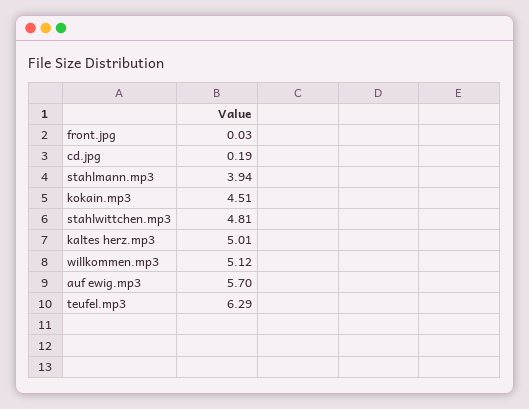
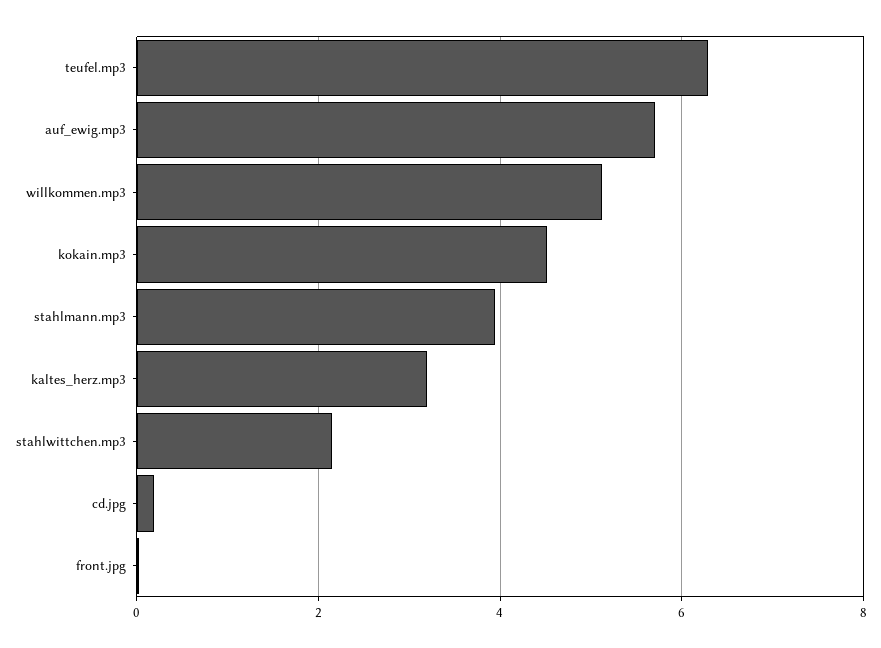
  {
    "front.jpg": 0.03,
    "cd.jpg": 0.19,
    "stahlmann.mp3": 3.94,
    "kokain.mp3": 4.51,
-   "stahlwittchen.mp3": 4.81,
+   "stahlwittchen.mp3": 2.2,
-   "kaltes herz.mp3": 5.01,
+   "kaltes herz.mp3": 3.2,
    "willkommen.mp3": 5.12,
    "auf ewig.mp3": 5.7,
    "teufel.mp3": 6.29
  }

